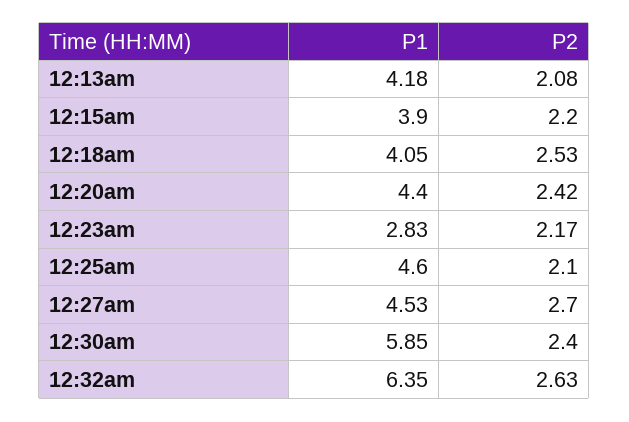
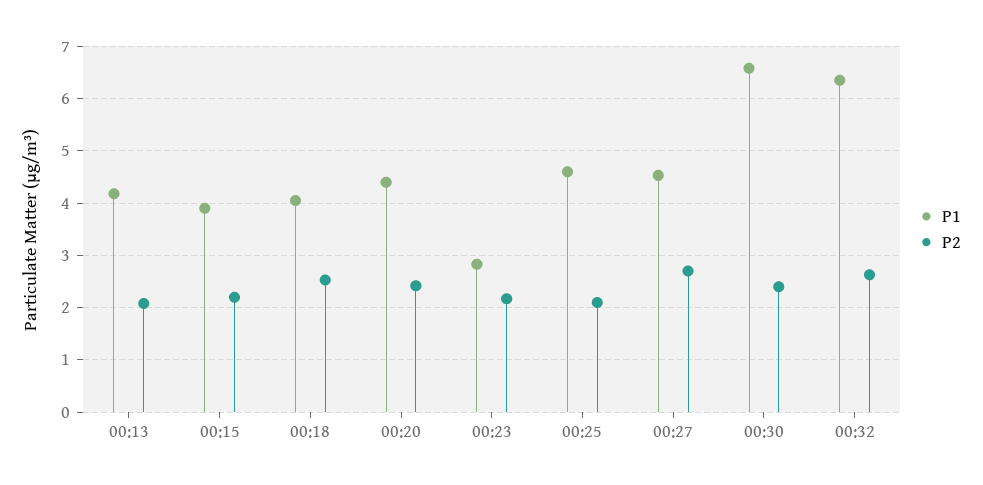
  {
    "P1": {
      "12:13am": 4.18,
      "12:15am": 3.9,
      "12:18am": 4.05,
      "12:20am": 4.4,
      "12:23am": 2.83,
      "12:25am": 4.6,
      "12:27am": 4.53,
-     "12:30am": 5.85,
+     "12:30am": 6.6,
      "12:32am": 6.35
    },
    "P2": {
      "12:13am": 2.08,
      "12:15am": 2.2,
      "12:18am": 2.53,
      "12:20am": 2.42,
      "12:23am": 2.17,
      "12:25am": 2.1,
      "12:27am": 2.7,
      "12:30am": 2.4,
      "12:32am": 2.63
    }
  }

